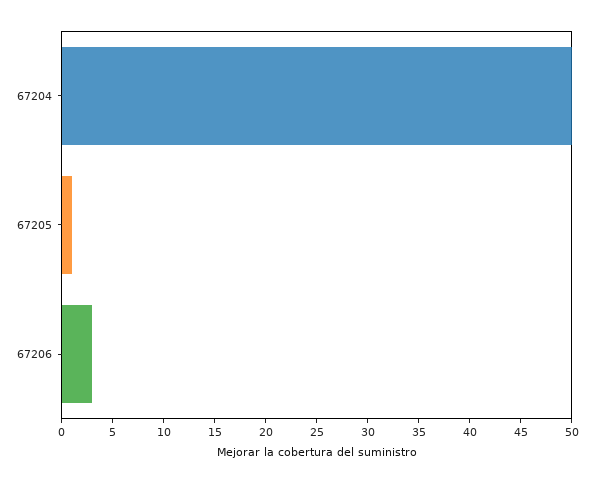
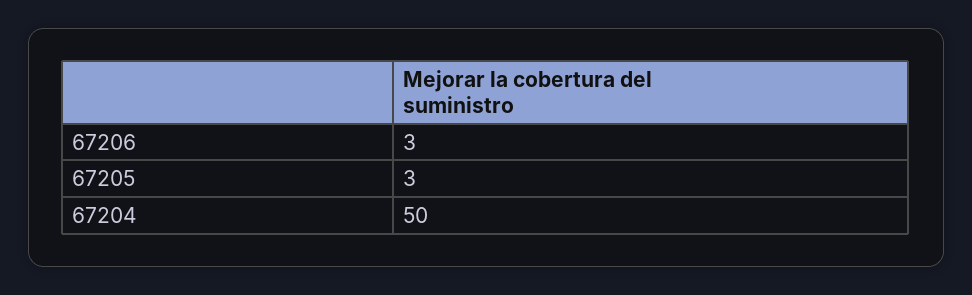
  {
    "67204": 50,
-   "67205": 1,
+   "67205": 3,
    "67206": 3
  }

